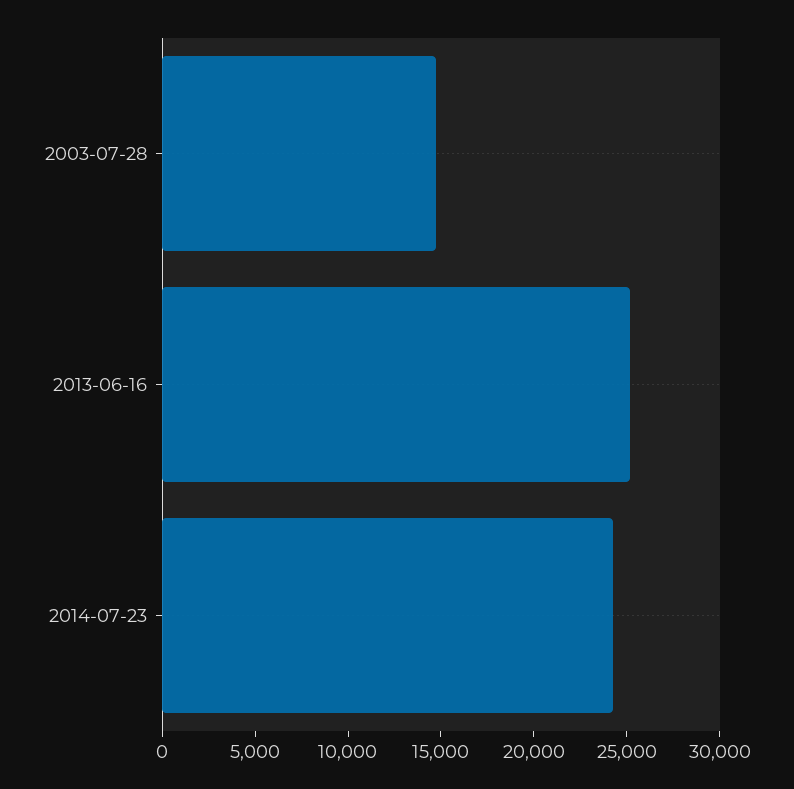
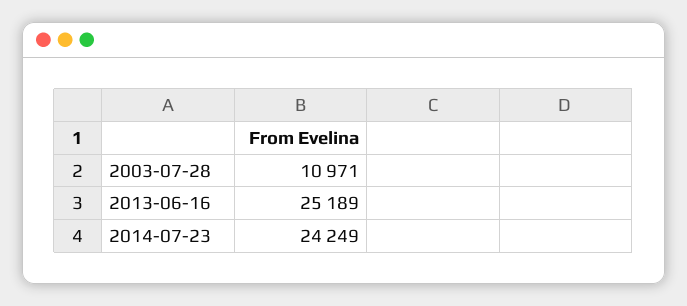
  {
-   "2003-07-28": 15000,
+   "2003-07-28": 10971,
    "2013-06-16": 25189,
    "2014-07-23": 24249
  }

